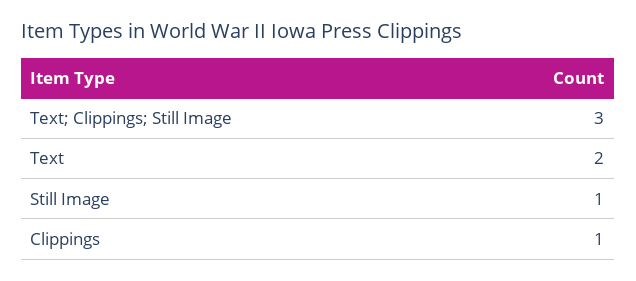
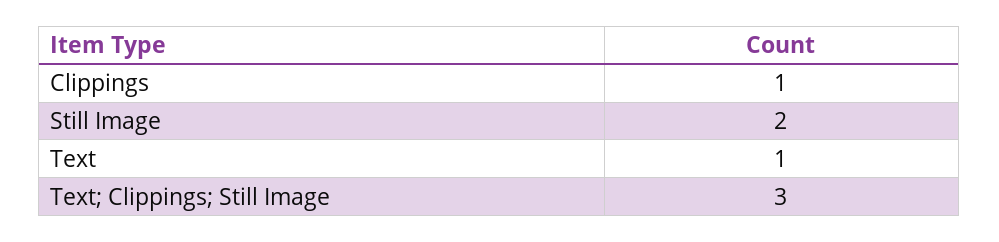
  {
    "Text; Clippings; Still Image": 3,
-   "Text": 2,
+   "Text": 1,
-   "Still Image": 1,
+   "Still Image": 2,
    "Clippings": 1
  }

